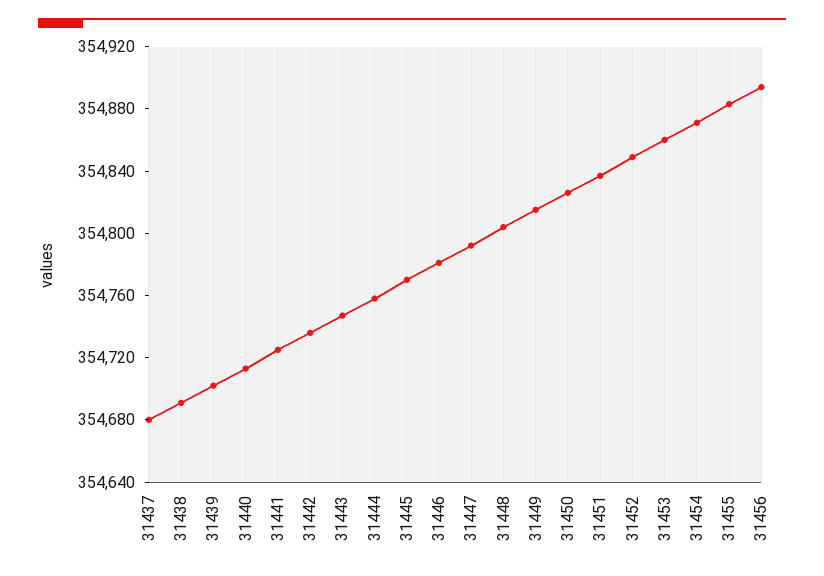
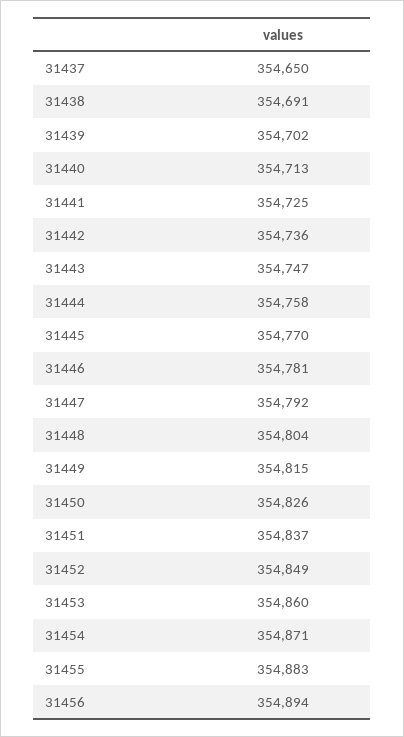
  {
-   "31437": 354680,
+   "31437": 354650,
    "31438": 354691,
    "31439": 354702,
    "31440": 354713,
    "31441": 354725,
    "31442": 354736,
    "31443": 354747,
    "31444": 354758,
    "31445": 354770,
    "31446": 354781,
    "31447": 354792,
    "31448": 354804,
    "31449": 354815,
    "31450": 354826,
    "31451": 354837,
    "31452": 354849,
    "31453": 354860,
    "31454": 354871,
    "31455": 354883,
    "31456": 354894
  }

